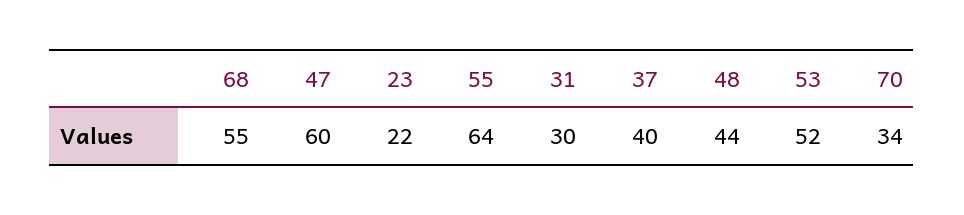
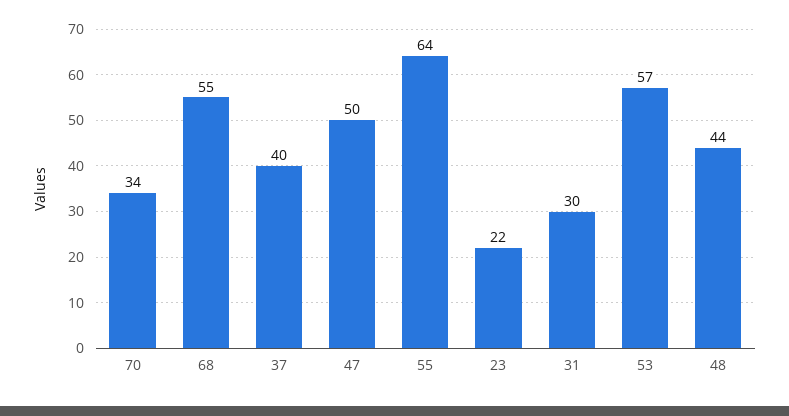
  {
    "68": 55,
-   "47": 60,
+   "47": 50,
    "23": 22,
    "55": 64,
    "31": 30,
    "37": 40,
    "48": 44,
-   "53": 52,
+   "53": 57,
    "70": 34
  }

